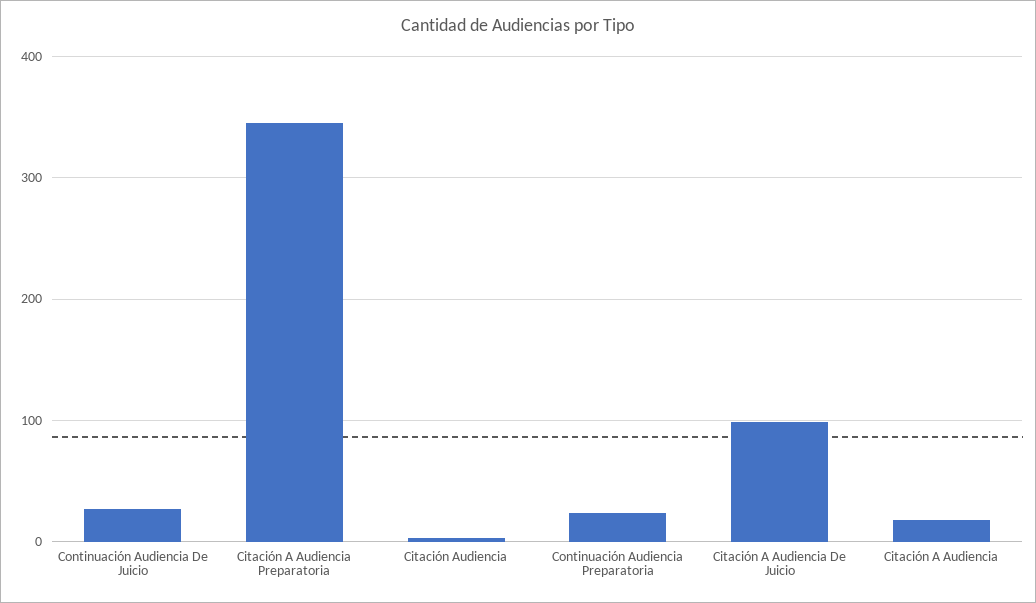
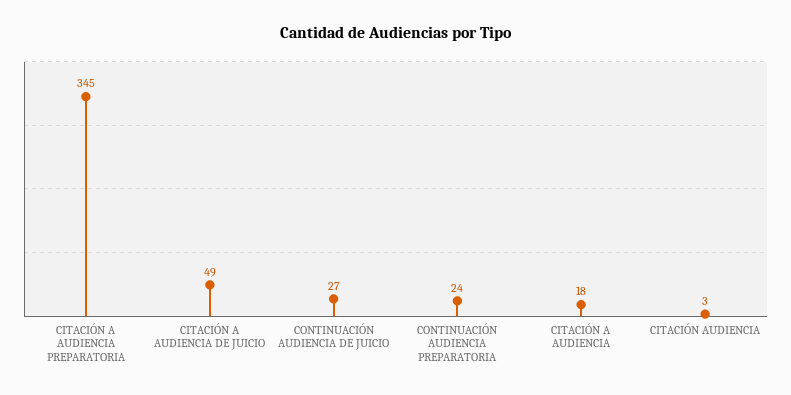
  {
    "Continuación Audiencia De Juicio": 27,
    "Citación A Audiencia Preparatoria": 345,
    "Citación Audiencia": 3,
    "Continuación Audiencia Preparatoria": 24,
-   "Citación A Audiencia De Juicio": 100,
+   "Citación A Audiencia De Juicio": 49,
    "Citación A Audiencia": 18
  }

